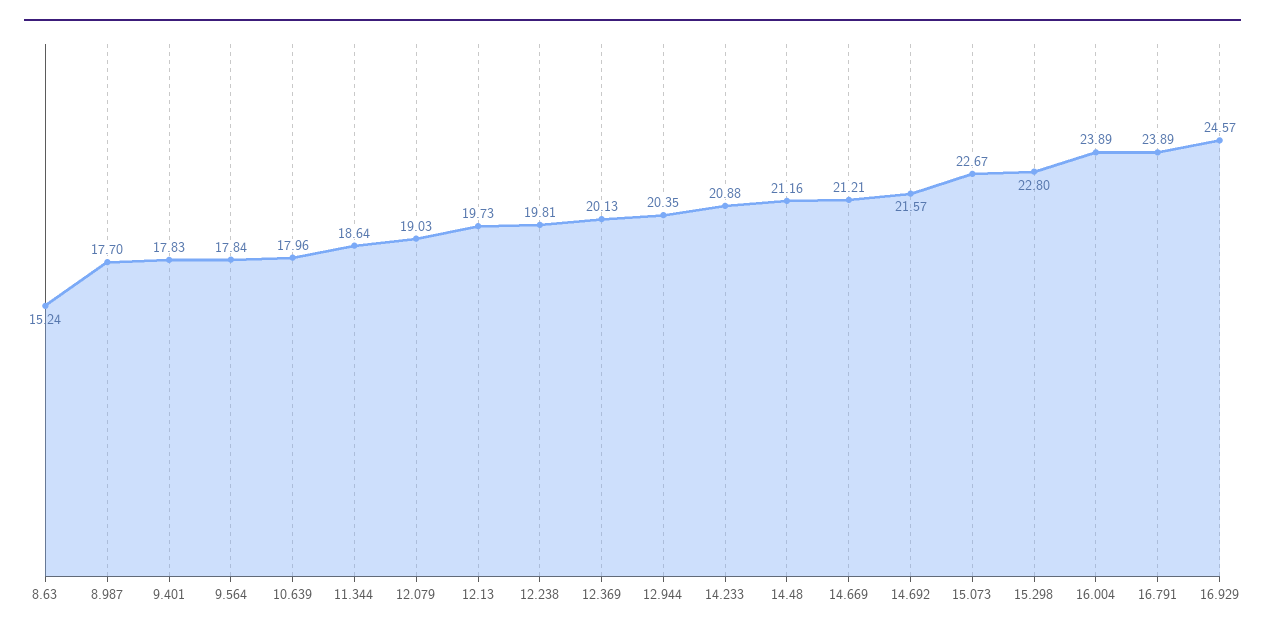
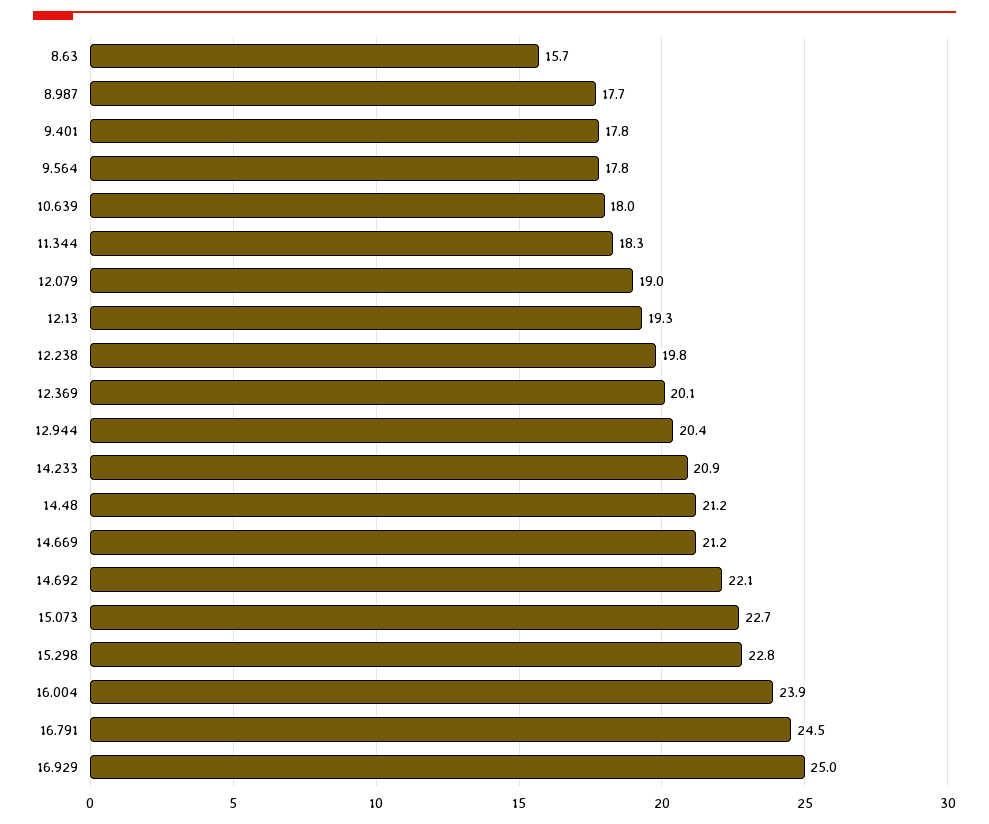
  {
-   "8.63": 15.24,
+   "8.63": 15.7,
    "8.987": 17.7,
    "9.401": 17.83,
    "9.564": 17.84,
    "10.639": 17.96,
-   "11.344": 18.64,
+   "11.344": 18.3,
    "12.079": 19.03,
-   "12.13": 19.73,
+   "12.13": 19.3,
    "12.238": 19.81,
    "12.369": 20.13,
    "12.944": 20.35,
    "14.233": 20.88,
    "14.48": 21.16,
    "14.669": 21.21,
-   "14.692": 21.57,
+   "14.692": 22.1,
    "15.073": 22.67,
    "15.298": 22.8,
    "16.004": 23.89,
-   "16.791": 23.89,
+   "16.791": 24.5,
-   "16.929": 24.57
+   "16.929": 25
  }

